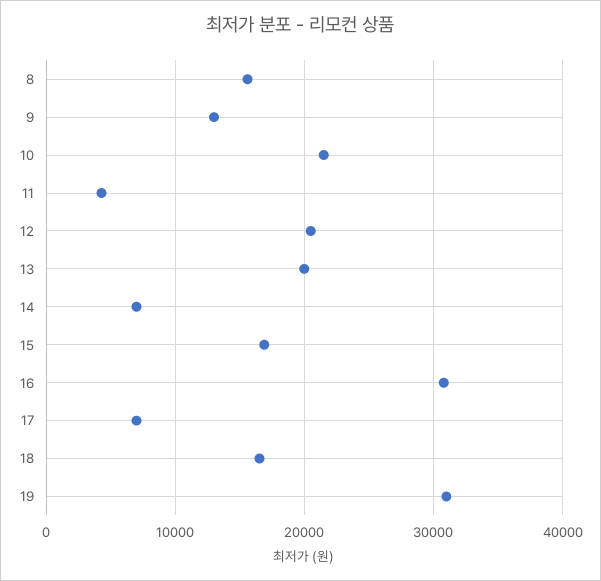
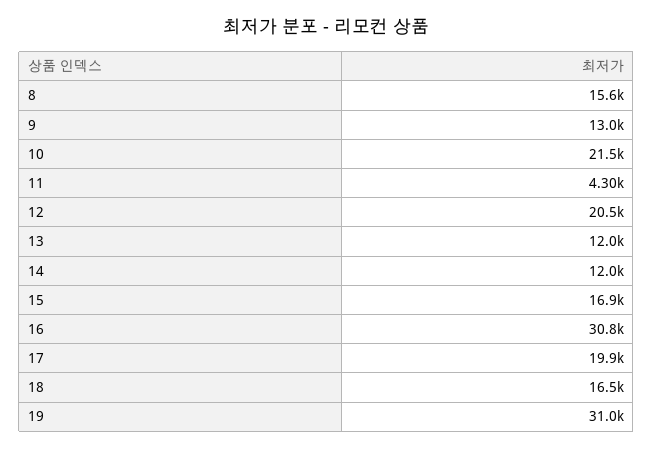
  {
    "8": 15600,
    "9": 13000,
    "10": 21500,
    "11": 4300,
    "12": 20500,
-   "13": 20000,
+   "13": 12000,
-   "14": 7000,
+   "14": 12000,
    "15": 16900,
    "16": 30800,
-   "17": 7000,
+   "17": 19900,
    "18": 16500,
    "19": 31000
  }

